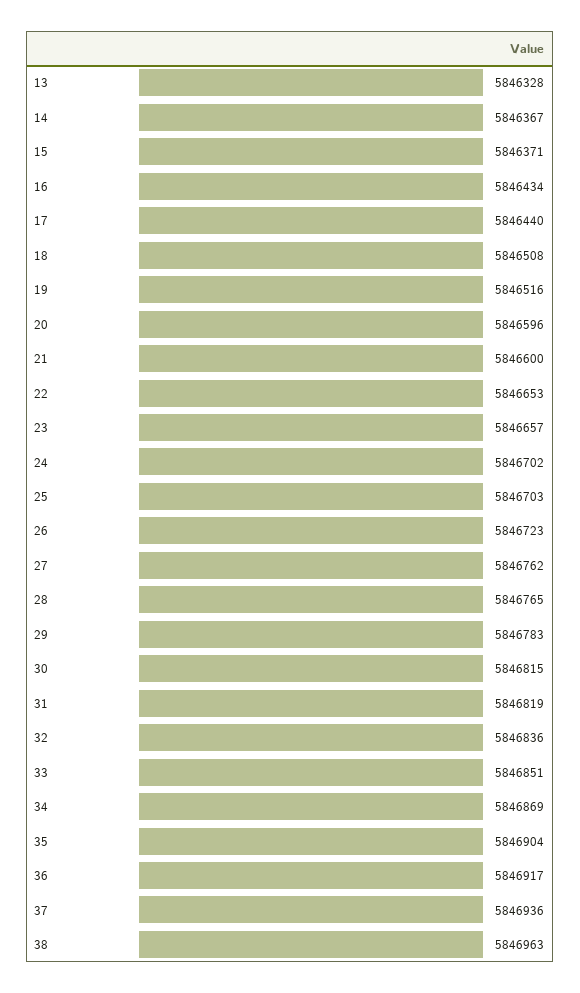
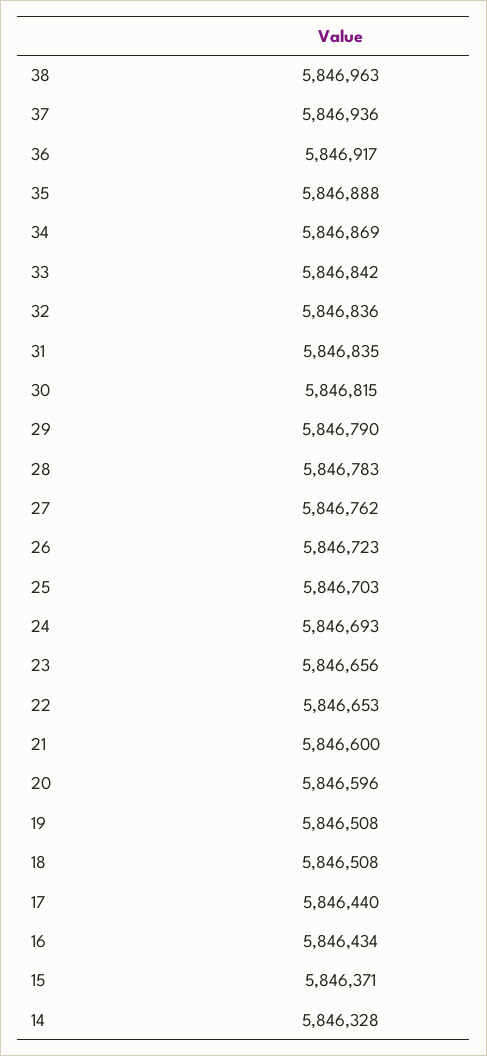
  {
-   "13": 5846328,
-   "14": 5846367,
+   "14": 5846328,
    "15": 5846371,
    "16": 5846434,
    "17": 5846440,
    "18": 5846508,
-   "19": 5846516,
+   "19": 5846508,
    "20": 5846596,
    "21": 5846600,
    "22": 5846653,
-   "23": 5846657,
+   "23": 5846656,
-   "24": 5846702,
+   "24": 5846693,
    "25": 5846703,
    "26": 5846723,
    "27": 5846762,
-   "28": 5846765,
+   "28": 5846783,
-   "29": 5846783,
+   "29": 5846790,
    "30": 5846815,
-   "31": 5846819,
+   "31": 5846835,
    "32": 5846836,
-   "33": 5846851,
+   "33": 5846842,
    "34": 5846869,
-   "35": 5846904,
+   "35": 5846888,
    "36": 5846917,
    "37": 5846936,
    "38": 5846963
  }

